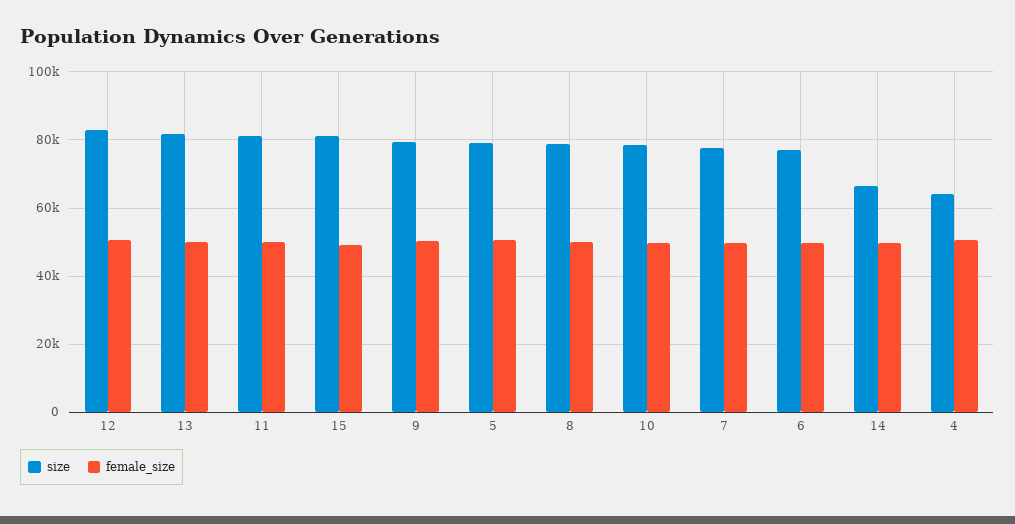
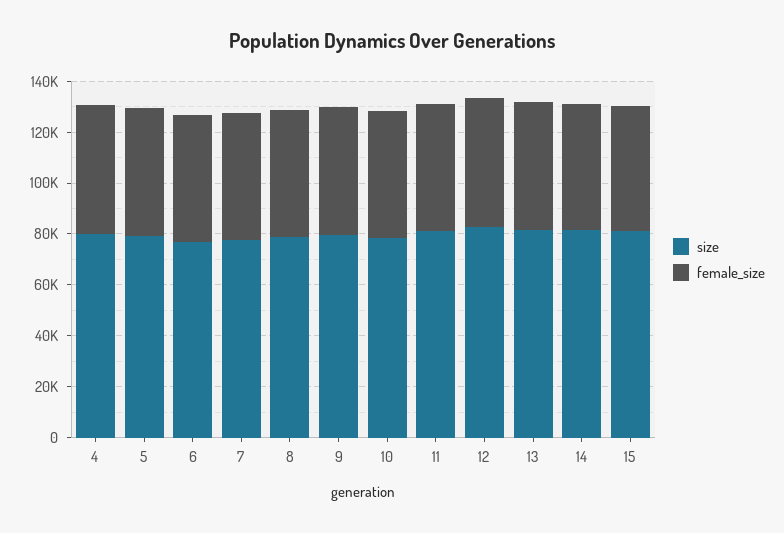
  {
    "size": {
      "12": 82000,
      "13": 82000,
      "11": 82000,
      "15": 82000,
      "9": 80000,
      "5": 80000,
      "8": 78000,
      "10": 78000,
      "7": 78000,
      "6": 78000,
-     "14": 66000,
+     "14": 80000,
-     "4": 64000
+     "4": 80000
    },
    "female_size": {
      "12": 50000,
      "13": 50000,
      "11": 50000,
      "15": 50000,
      "9": 50000,
      "5": 50000,
      "8": 50000,
      "10": 50000,
      "7": 50000,
      "6": 50000,
      "14": 50000,
      "4": 50000
    }
  }

